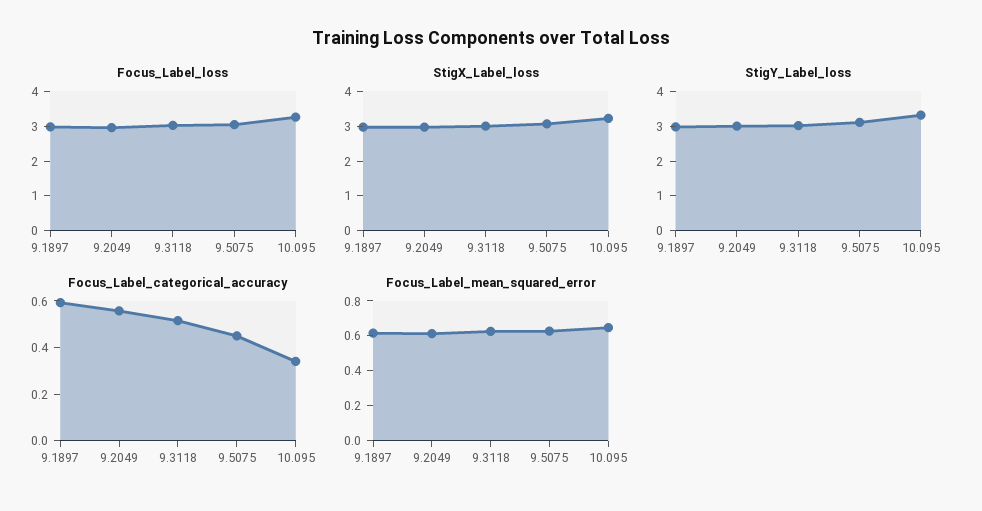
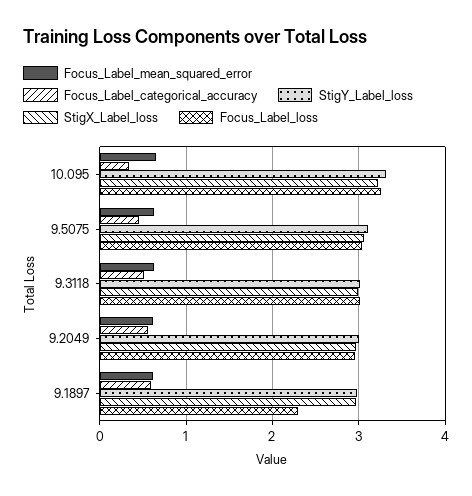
  {
    "Focus_Label_loss": {
-     "9.1897": 3,
+     "9.1897": 2.3,
      "9.2049": 3,
      "9.3118": 3,
      "9.5075": 3,
      "10.095": 3.3
    },
    "StigX_Label_loss": {
      "9.1897": 3,
      "9.2049": 3,
      "9.3118": 3,
      "9.5075": 3.1,
      "10.095": 3.2
    },
    "StigY_Label_loss": {
      "9.1897": 3,
      "9.2049": 3,
      "9.3118": 3,
      "9.5075": 3.1,
      "10.095": 3.3
    },
    "Focus_Label_categorical_accuracy": {
      "9.1897": 0.6,
      "9.2049": 0.55,
      "9.3118": 0.5,
      "9.5075": 0.45,
      "10.095": 0.35
    },
    "Focus_Label_mean_squared_error": {
      "9.1897": 0.6,
      "9.2049": 0.6,
      "9.3118": 0.65,
      "9.5075": 0.65,
      "10.095": 0.65
    }
  }

